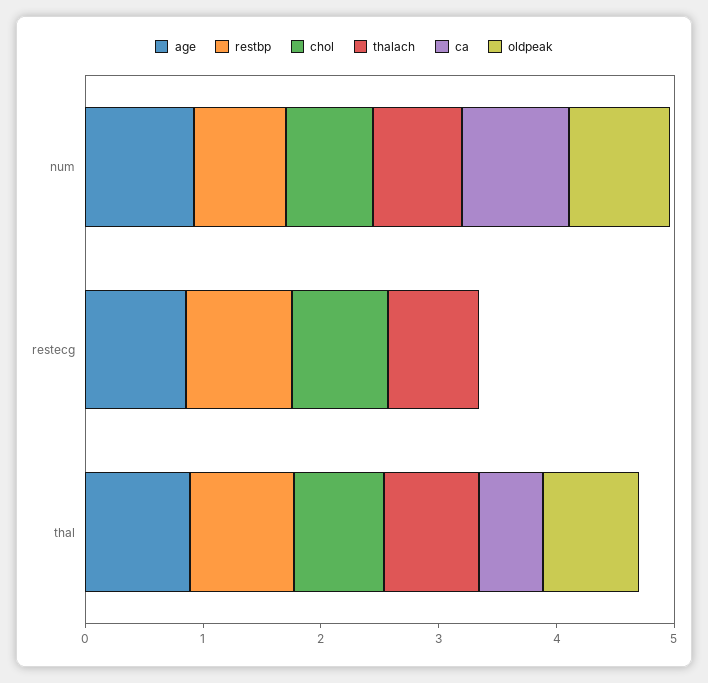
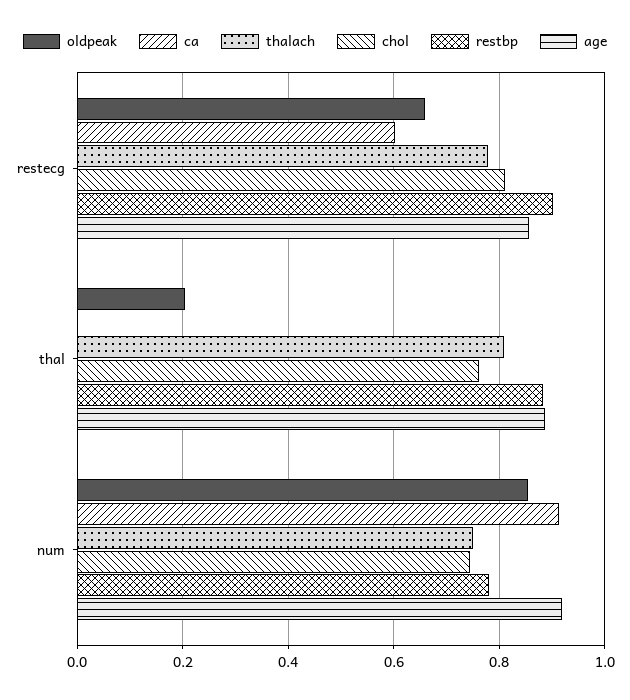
  {
    "age": {
      "num": 0.92,
      "restecg": 0.86,
      "thal": 0.88
    },
    "restbp": {
      "num": 0.78,
      "restecg": 0.9,
      "thal": 0.88
    },
    "chol": {
      "num": 0.74,
      "restecg": 0.82,
      "thal": 0.76
    },
    "thalach": {
      "num": 0.76,
      "restecg": 0.78,
      "thal": 0.8
    },
    "ca": {
      "num": 0.92,
-     "restecg": 0,
+     "restecg": 0.6,
-     "thal": 0.6
+     "thal": 0
    },
    "oldpeak": {
      "num": 0.86,
-     "restecg": 0,
+     "restecg": 0.66,
-     "thal": 0.8
+     "thal": 0.2
    }
  }

